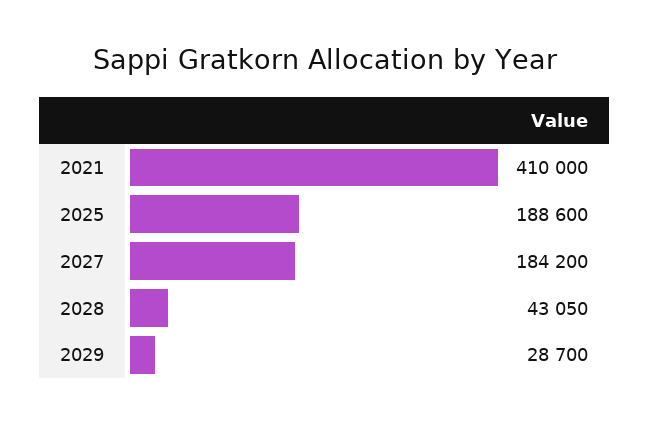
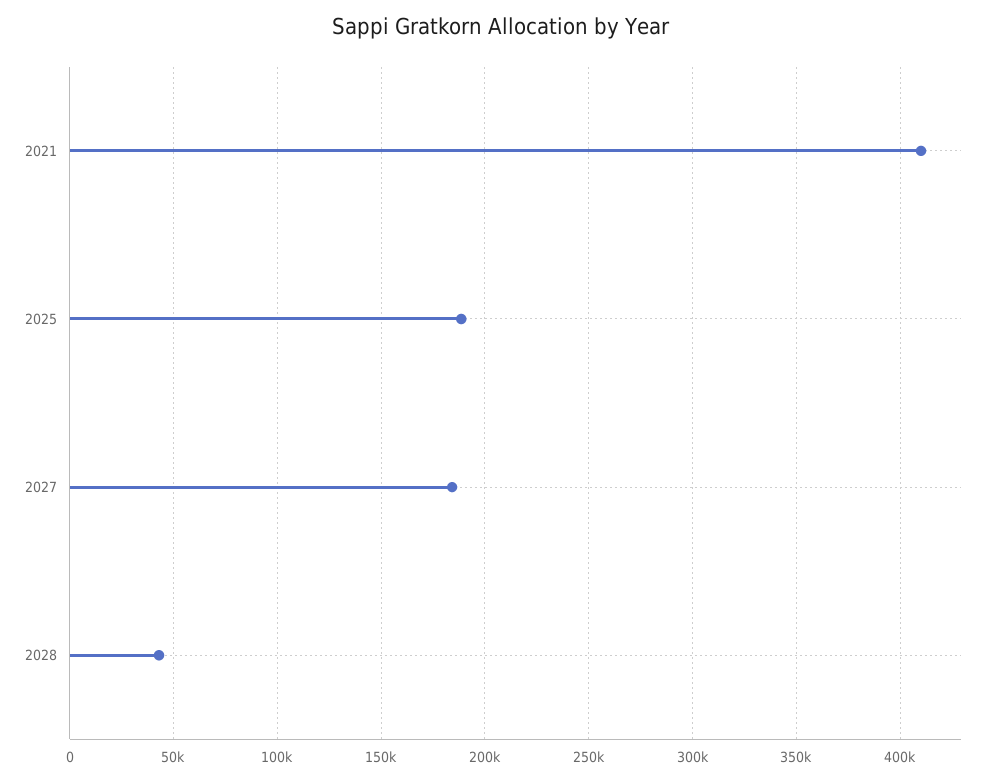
  {
    "2021": 410000,
    "2025": 188600,
    "2027": 184200,
-   "2028": 43050,
+   "2028": 43050
-   "2029": 28700
  }

